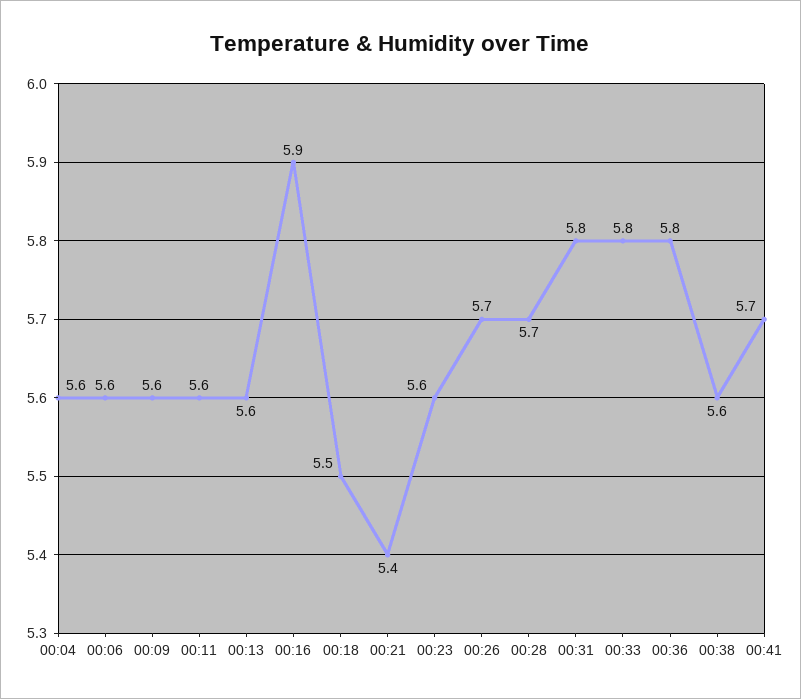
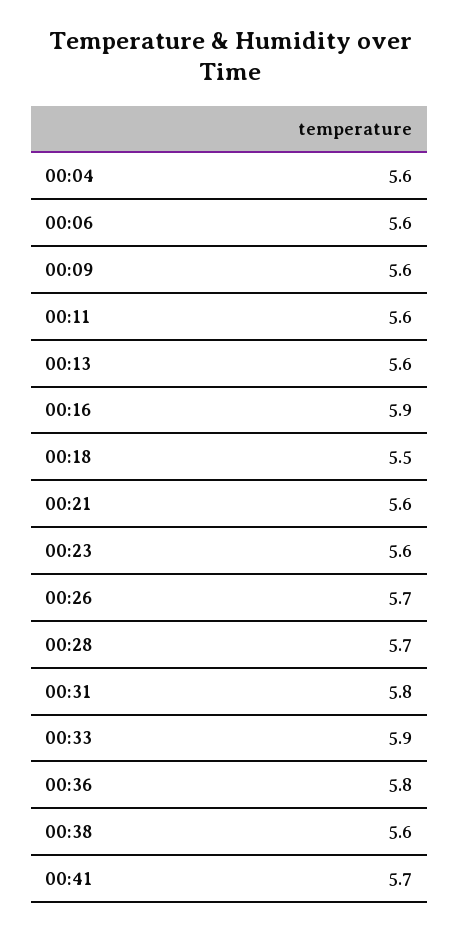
  {
    "00:04": 5.6,
    "00:06": 5.6,
    "00:09": 5.6,
    "00:11": 5.6,
    "00:13": 5.6,
    "00:16": 5.9,
    "00:18": 5.5,
-   "00:21": 5.4,
+   "00:21": 5.6,
    "00:23": 5.6,
    "00:26": 5.7,
    "00:28": 5.7,
    "00:31": 5.8,
-   "00:33": 5.8,
+   "00:33": 5.9,
    "00:36": 5.8,
    "00:38": 5.6,
    "00:41": 5.7
  }

